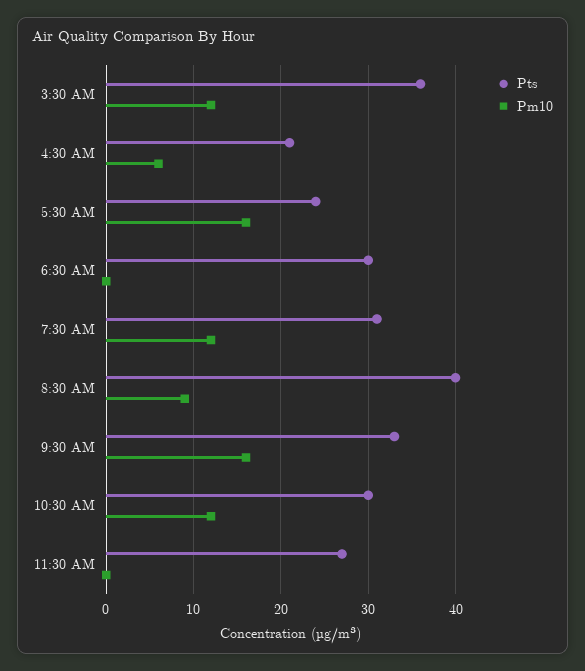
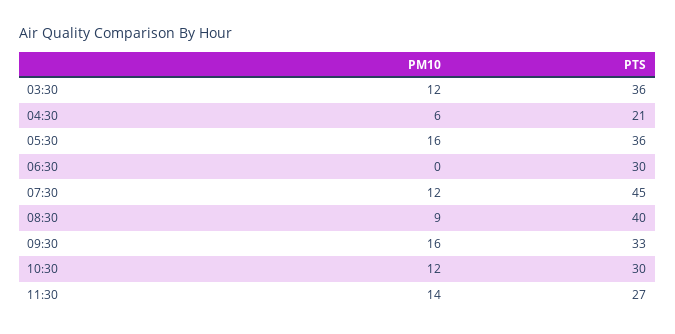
  {
    "Pts": {
      "3:30 AM": 36,
      "4:30 AM": 21,
-     "5:30 AM": 24,
+     "5:30 AM": 36,
      "6:30 AM": 30,
-     "7:30 AM": 31,
+     "7:30 AM": 45,
      "8:30 AM": 40,
      "9:30 AM": 33,
      "10:30 AM": 30,
      "11:30 AM": 27
    },
    "Pm10": {
      "3:30 AM": 12,
      "4:30 AM": 6,
      "5:30 AM": 16,
      "6:30 AM": 0,
      "7:30 AM": 12,
      "8:30 AM": 9,
      "9:30 AM": 16,
      "10:30 AM": 12,
-     "11:30 AM": 0
+     "11:30 AM": 14
    }
  }

